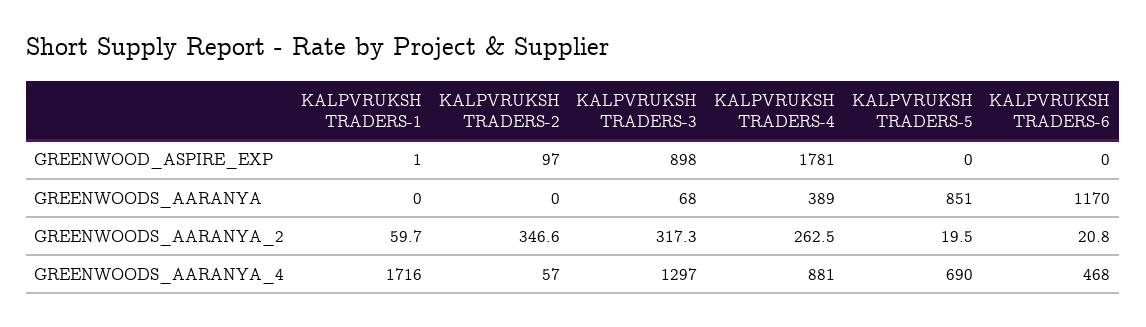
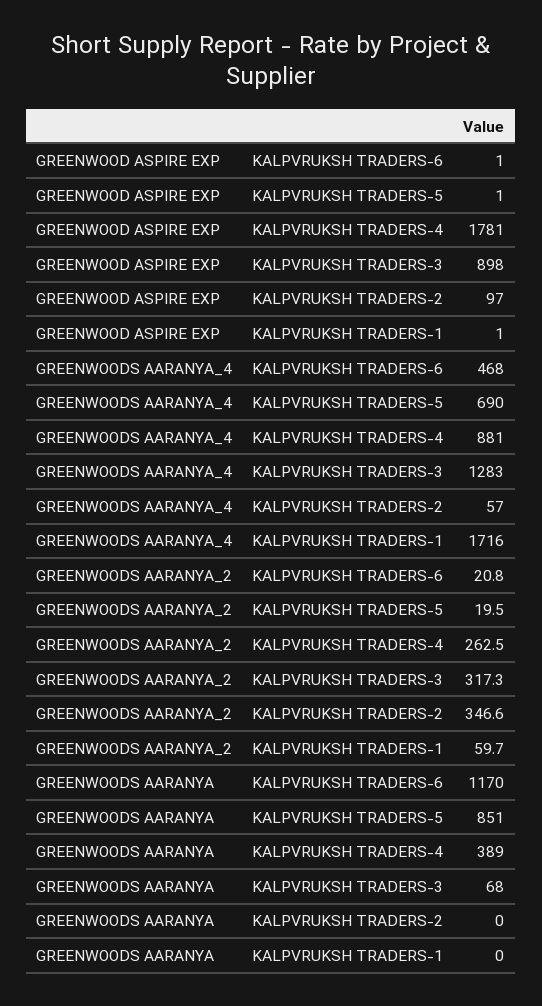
  {
    "KALPVRUKSH TRADERS-1": {
      "GREENWOOD_ASPIRE_EXP": 1,
      "GREENWOODS_AARANYA": 0,
      "GREENWOODS_AARANYA_2": 59.7,
      "GREENWOODS_AARANYA_4": 1716
    },
    "KALPVRUKSH TRADERS-2": {
      "GREENWOOD_ASPIRE_EXP": 97,
      "GREENWOODS_AARANYA": 0,
      "GREENWOODS_AARANYA_2": 346.6,
      "GREENWOODS_AARANYA_4": 57
    },
    "KALPVRUKSH TRADERS-3": {
      "GREENWOOD_ASPIRE_EXP": 898,
      "GREENWOODS_AARANYA": 68,
      "GREENWOODS_AARANYA_2": 317.3,
-     "GREENWOODS_AARANYA_4": 1297
+     "GREENWOODS_AARANYA_4": 1283
    },
    "KALPVRUKSH TRADERS-4": {
      "GREENWOOD_ASPIRE_EXP": 1781,
      "GREENWOODS_AARANYA": 389,
      "GREENWOODS_AARANYA_2": 262.5,
      "GREENWOODS_AARANYA_4": 881
    },
    "KALPVRUKSH TRADERS-5": {
-     "GREENWOOD_ASPIRE_EXP": 0,
+     "GREENWOOD_ASPIRE_EXP": 1,
      "GREENWOODS_AARANYA": 851,
      "GREENWOODS_AARANYA_2": 19.5,
      "GREENWOODS_AARANYA_4": 690
    },
    "KALPVRUKSH TRADERS-6": {
-     "GREENWOOD_ASPIRE_EXP": 0,
+     "GREENWOOD_ASPIRE_EXP": 1,
      "GREENWOODS_AARANYA": 1170,
      "GREENWOODS_AARANYA_2": 20.8,
      "GREENWOODS_AARANYA_4": 468
    }
  }

